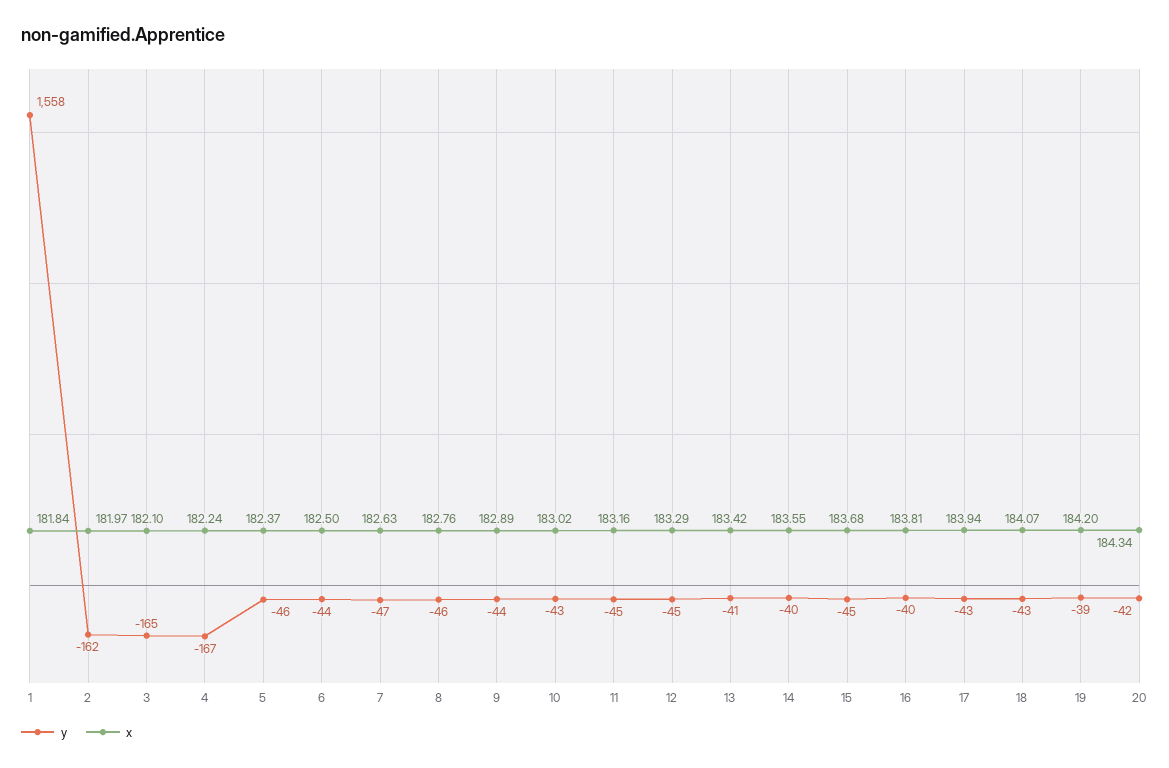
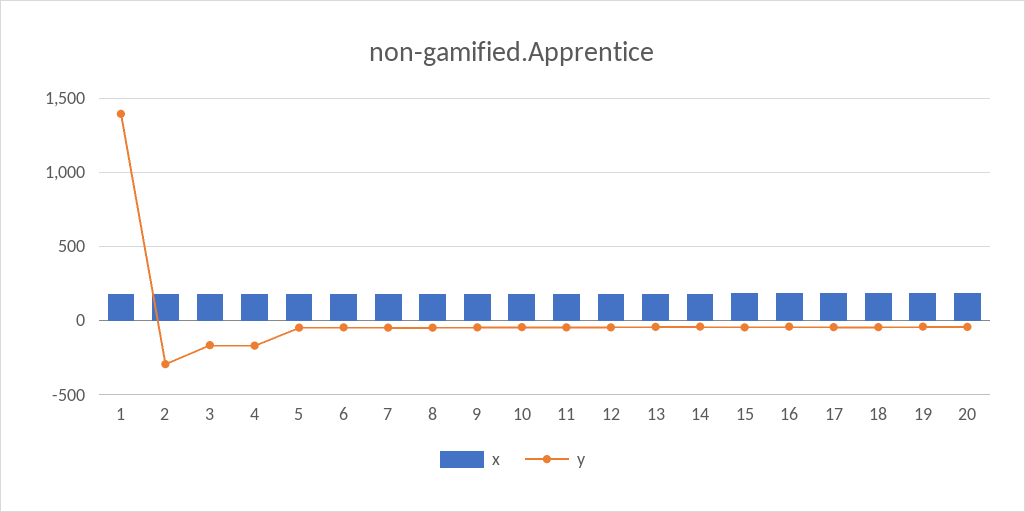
  {
    "y": {
-     "1": 1558,
+     "1": 1400,
-     "2": -162,
+     "2": -300,
      "3": -165,
      "4": -167,
      "5": -46,
      "6": -44,
      "7": -47,
      "8": -46,
      "9": -44,
      "10": -43,
      "11": -45,
      "12": -45,
      "13": -41,
      "14": -40,
      "15": -45,
      "16": -40,
      "17": -43,
      "18": -43,
      "19": -39,
      "20": -42
    },
    "x": {
      "1": 181.84,
      "2": 181.97,
      "3": 182.1,
      "4": 182.24,
      "5": 182.37,
      "6": 182.5,
      "7": 182.63,
      "8": 182.76,
      "9": 182.89,
      "10": 183.02,
      "11": 183.16,
      "12": 183.29,
      "13": 183.42,
      "14": 183.55,
      "15": 183.68,
      "16": 183.81,
      "17": 183.94,
      "18": 184.07,
      "19": 184.2,
      "20": 184.34
    }
  }

